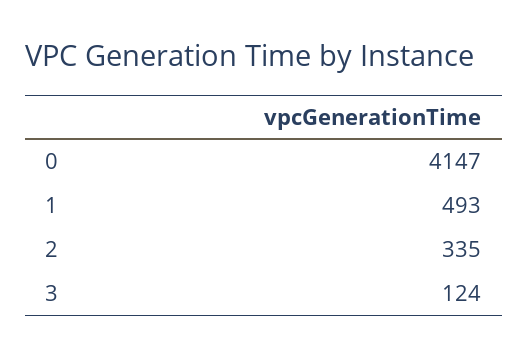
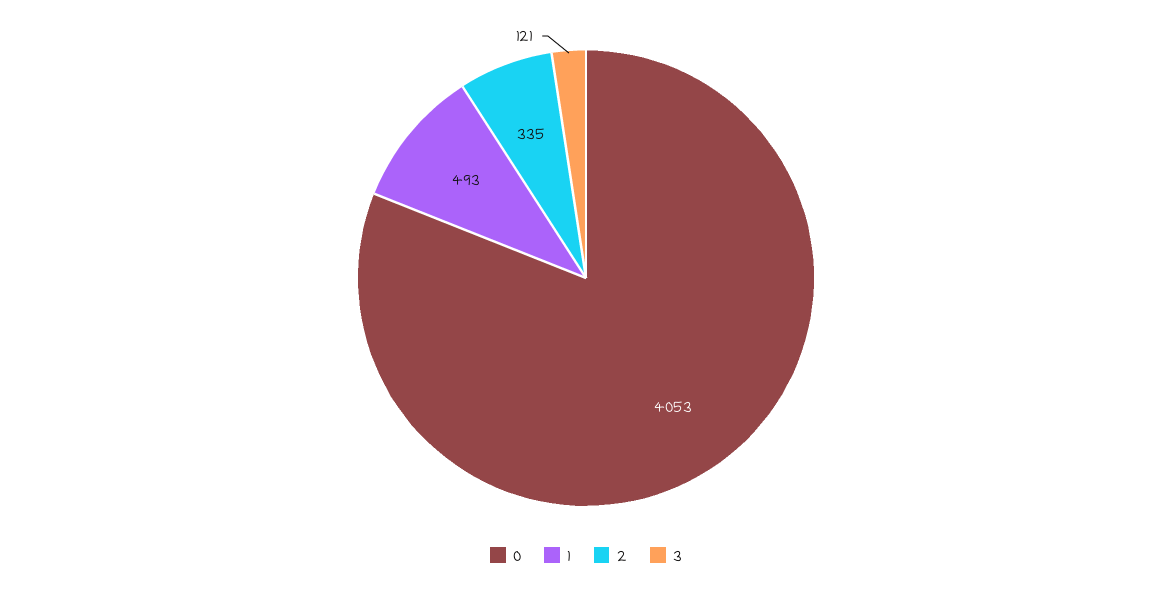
  {
-   "0": 4147,
+   "0": 4053,
    "1": 493,
    "2": 335,
-   "3": 124
+   "3": 121
  }

